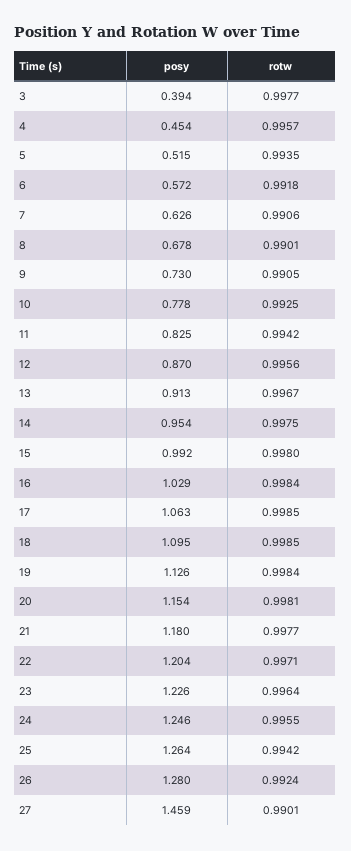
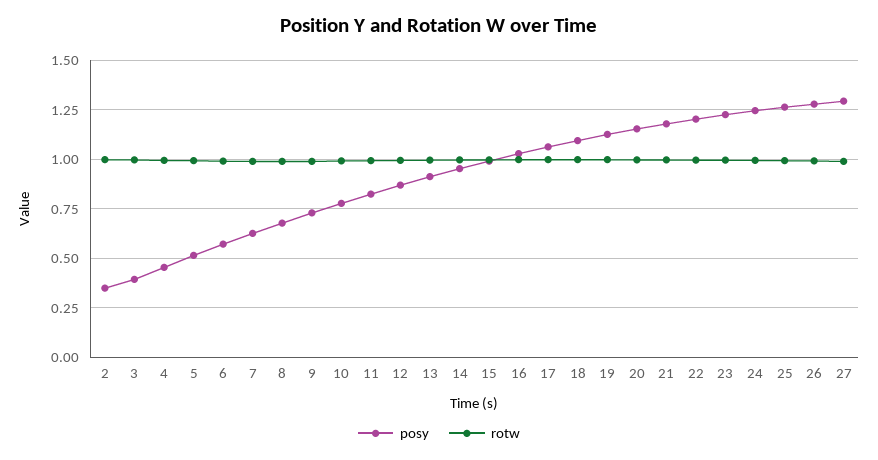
  {
    "posy": {
      "3": 0.394,
      "4": 0.454,
      "5": 0.515,
      "6": 0.572,
      "7": 0.626,
      "8": 0.678,
      "9": 0.73,
      "10": 0.778,
      "11": 0.825,
      "12": 0.87,
      "13": 0.913,
      "14": 0.954,
      "15": 0.992,
      "16": 1.029,
      "17": 1.063,
      "18": 1.095,
      "19": 1.126,
      "20": 1.154,
      "21": 1.18,
      "22": 1.204,
      "23": 1.226,
      "24": 1.246,
      "25": 1.264,
      "26": 1.28,
-     "27": 1.459
+     "27": 1.3,
+     "2": 0.35
    },
    "rotw": {
      "3": 0.9977,
      "4": 0.9957,
      "5": 0.9935,
      "6": 0.9918,
      "7": 0.9906,
      "8": 0.9901,
      "9": 0.9905,
      "10": 0.9925,
      "11": 0.9942,
      "12": 0.9956,
      "13": 0.9967,
      "14": 0.9975,
      "15": 0.998,
      "16": 0.9984,
      "17": 0.9985,
      "18": 0.9985,
      "19": 0.9984,
      "20": 0.9981,
      "21": 0.9977,
      "22": 0.9971,
      "23": 0.9964,
      "24": 0.9955,
      "25": 0.9942,
      "26": 0.9924,
-     "27": 0.9901
+     "27": 0.9901,
+     "2": 1
    }
  }

